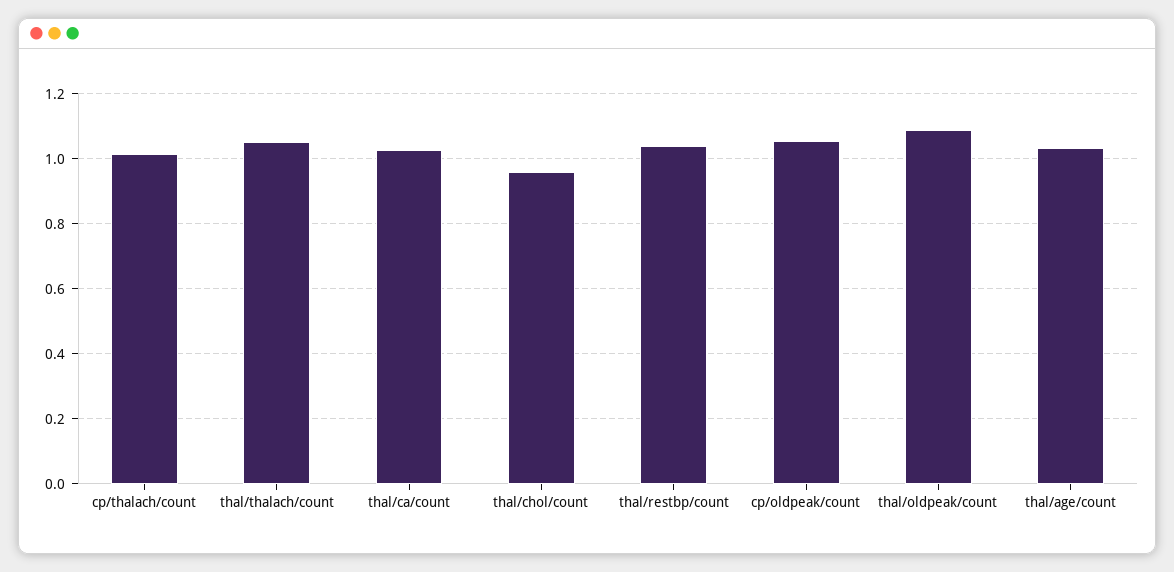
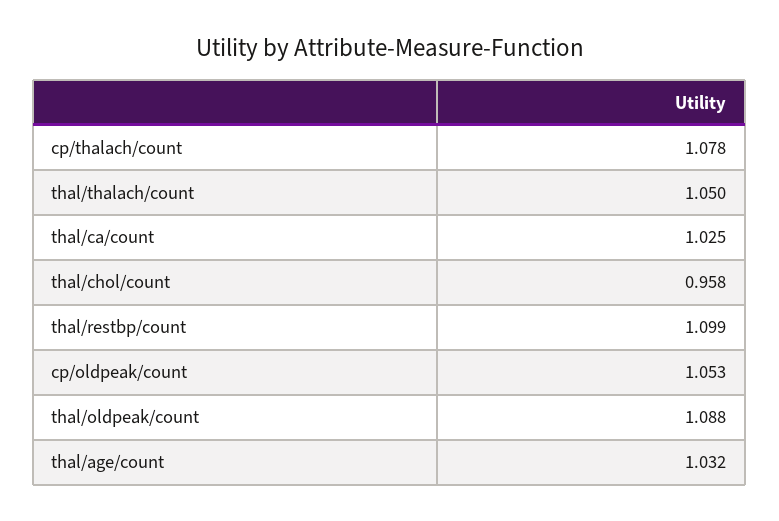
  {
-   "cp/thalach/count": 1.02,
+   "cp/thalach/count": 1.078,
    "thal/thalach/count": 1.05,
    "thal/ca/count": 1.025,
    "thal/chol/count": 0.958,
-   "thal/restbp/count": 1.04,
+   "thal/restbp/count": 1.099,
    "cp/oldpeak/count": 1.053,
    "thal/oldpeak/count": 1.088,
    "thal/age/count": 1.032
  }

